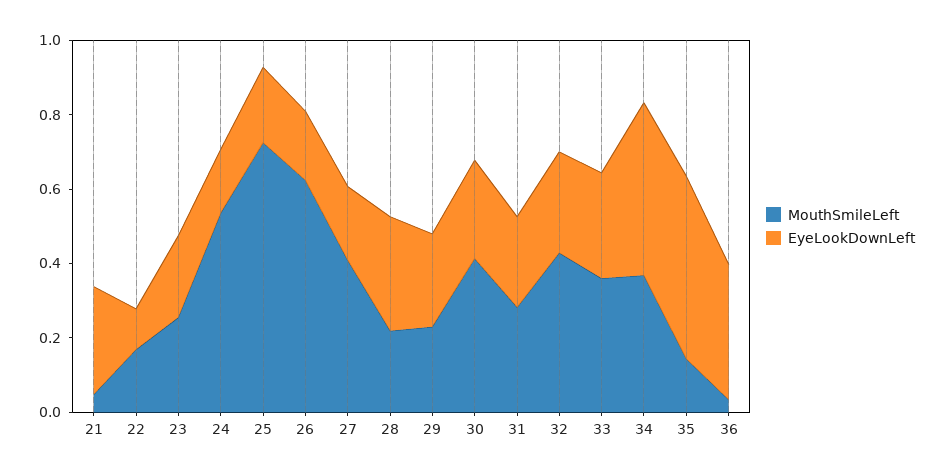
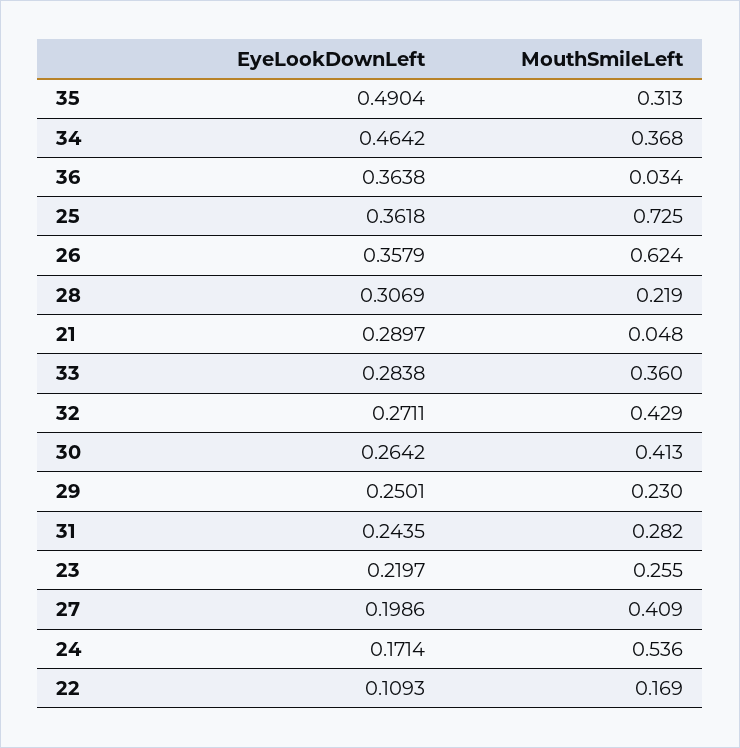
  {
    "MouthSmileLeft": {
      "21": 0.048,
      "22": 0.169,
      "23": 0.255,
      "24": 0.536,
      "25": 0.725,
      "26": 0.624,
      "27": 0.409,
      "28": 0.219,
      "29": 0.23,
      "30": 0.413,
      "31": 0.282,
      "32": 0.429,
      "33": 0.36,
      "34": 0.368,
-     "35": 0.15,
+     "35": 0.313,
      "36": 0.034
    },
    "EyeLookDownLeft": {
      "21": 0.2897,
      "22": 0.1093,
      "23": 0.2197,
      "24": 0.1714,
-     "25": 0.2,
+     "25": 0.3618,
-     "26": 0.2,
+     "26": 0.3579,
      "27": 0.1986,
      "28": 0.3069,
      "29": 0.2501,
      "30": 0.2642,
      "31": 0.2435,
      "32": 0.2711,
      "33": 0.2838,
      "34": 0.4642,
      "35": 0.4904,
      "36": 0.3638
    }
  }

